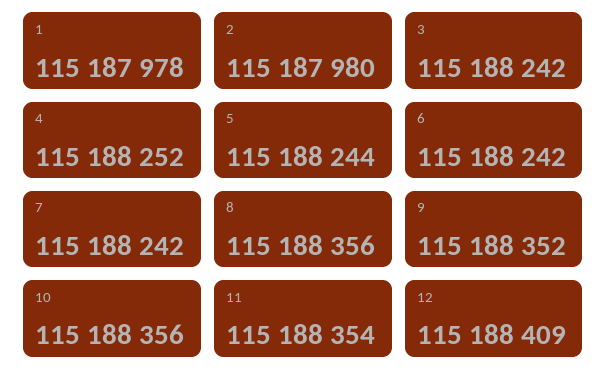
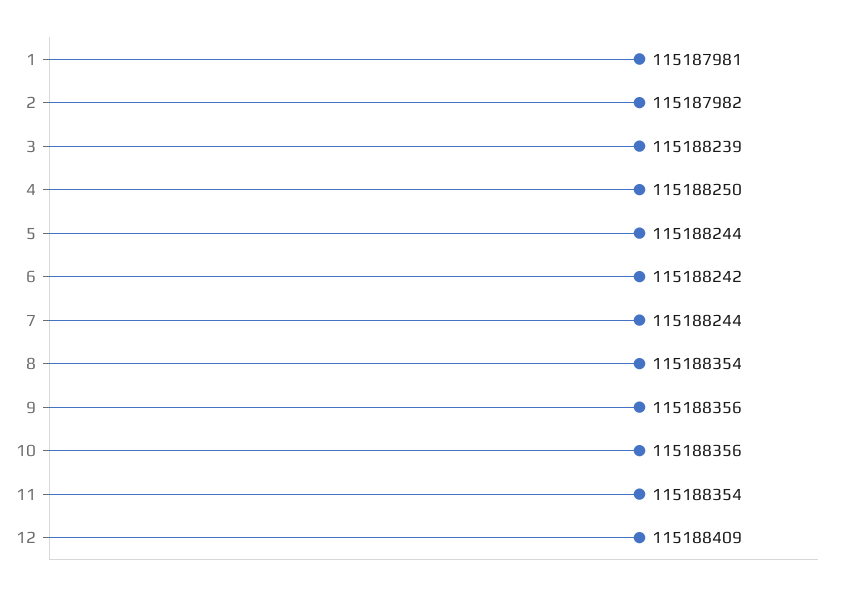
  {
-   "1": 115187978,
+   "1": 115187981,
-   "2": 115187980,
+   "2": 115187982,
-   "3": 115188242,
+   "3": 115188239,
-   "4": 115188252,
+   "4": 115188250,
    "5": 115188244,
    "6": 115188242,
-   "7": 115188242,
+   "7": 115188244,
-   "8": 115188356,
+   "8": 115188354,
-   "9": 115188352,
+   "9": 115188356,
    "10": 115188356,
    "11": 115188354,
    "12": 115188409
  }

